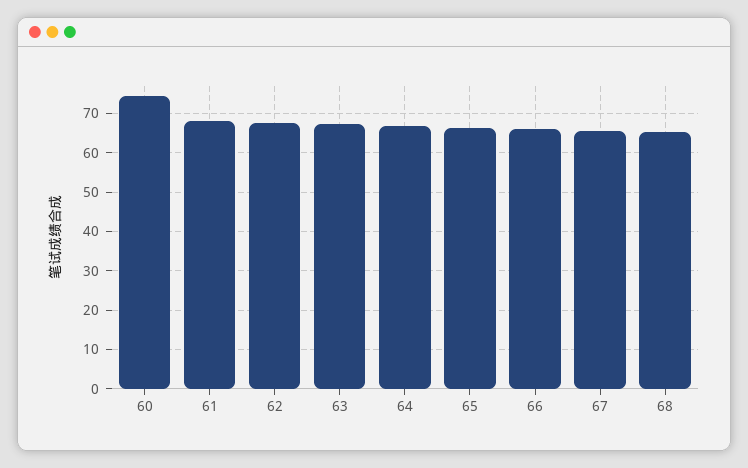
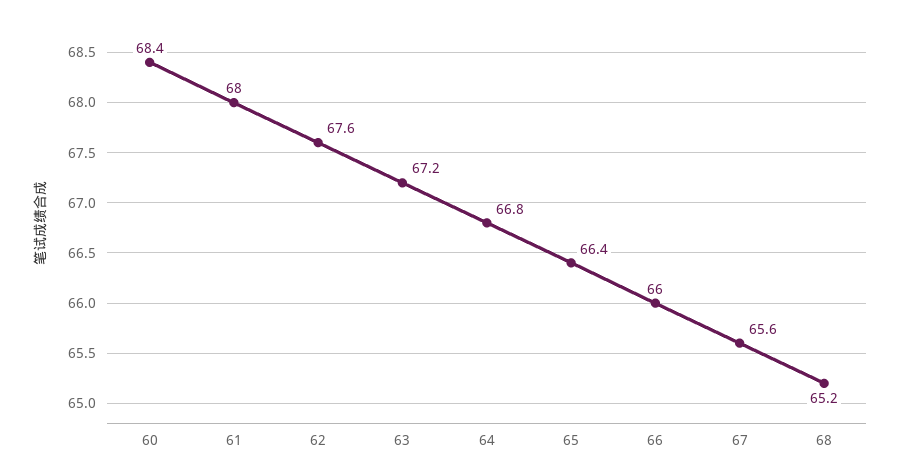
  {
-   "60": 74,
+   "60": 68.4,
    "61": 68,
    "62": 67.6,
    "63": 67.2,
    "64": 66.8,
    "65": 66.4,
    "66": 66,
    "67": 65.6,
    "68": 65.2
  }

